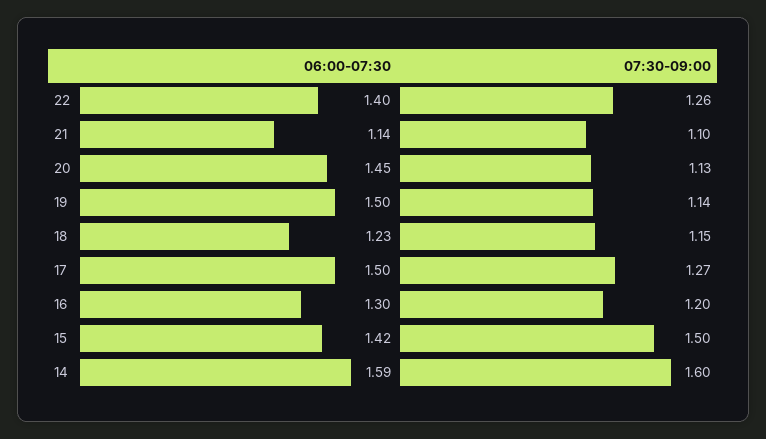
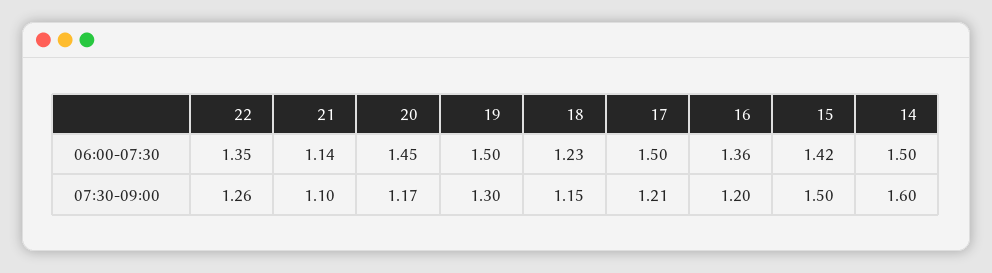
  {
    "06:00-07:30": {
-     "22": 1.4,
+     "22": 1.35,
      "21": 1.14,
      "20": 1.45,
      "19": 1.5,
      "18": 1.23,
      "17": 1.5,
-     "16": 1.3,
+     "16": 1.36,
      "15": 1.42,
-     "14": 1.59
+     "14": 1.5
    },
    "07:30-09:00": {
      "22": 1.26,
      "21": 1.1,
-     "20": 1.13,
+     "20": 1.17,
-     "19": 1.14,
+     "19": 1.3,
      "18": 1.15,
-     "17": 1.27,
+     "17": 1.21,
      "16": 1.2,
      "15": 1.5,
      "14": 1.6
    }
  }

